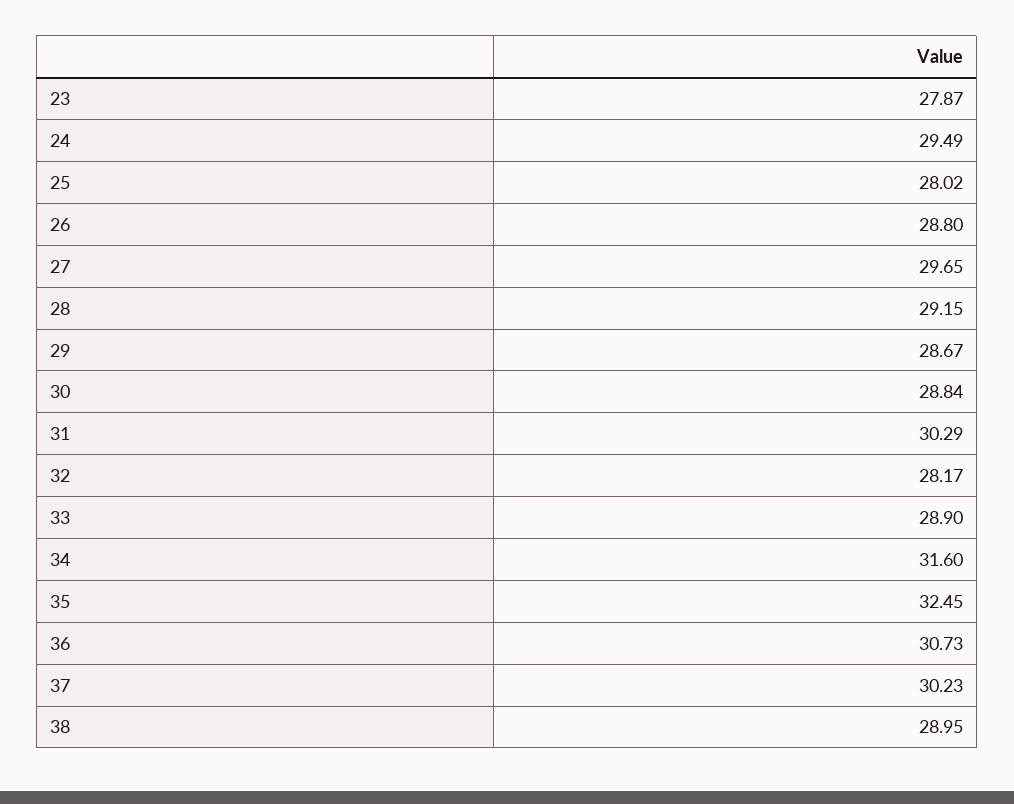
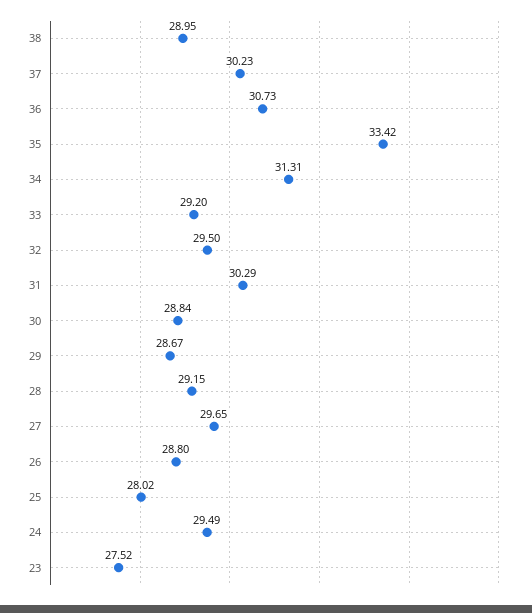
  {
-   "23": 27.87,
+   "23": 27.52,
    "24": 29.49,
    "25": 28.02,
    "26": 28.8,
    "27": 29.65,
    "28": 29.15,
    "29": 28.67,
    "30": 28.84,
    "31": 30.29,
-   "32": 28.17,
+   "32": 29.5,
-   "33": 28.9,
+   "33": 29.2,
-   "34": 31.6,
+   "34": 31.31,
-   "35": 32.45,
+   "35": 33.42,
    "36": 30.73,
    "37": 30.23,
    "38": 28.95
  }

